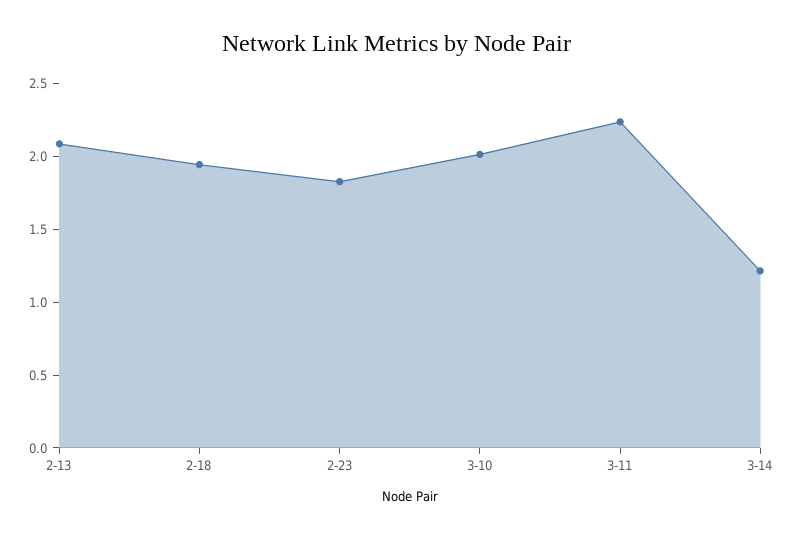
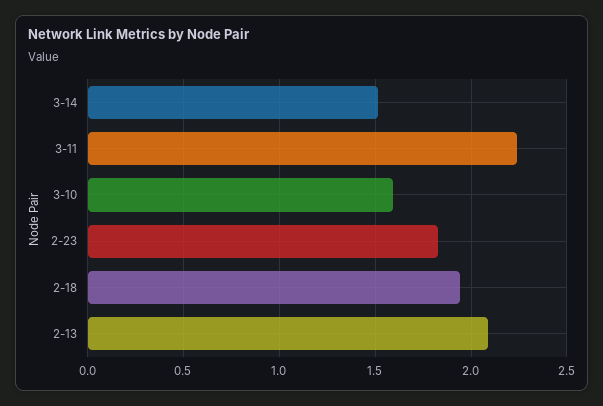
  {
    "2-13": 2.1,
    "2-18": 1.95,
    "2-23": 1.85,
-   "3-10": 2,
+   "3-10": 1.6,
    "3-11": 2.25,
-   "3-14": 1.2
+   "3-14": 1.5
  }

